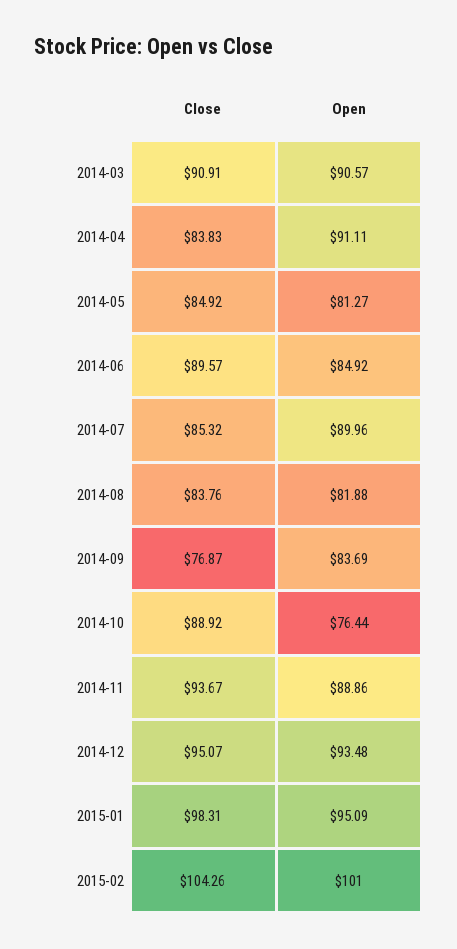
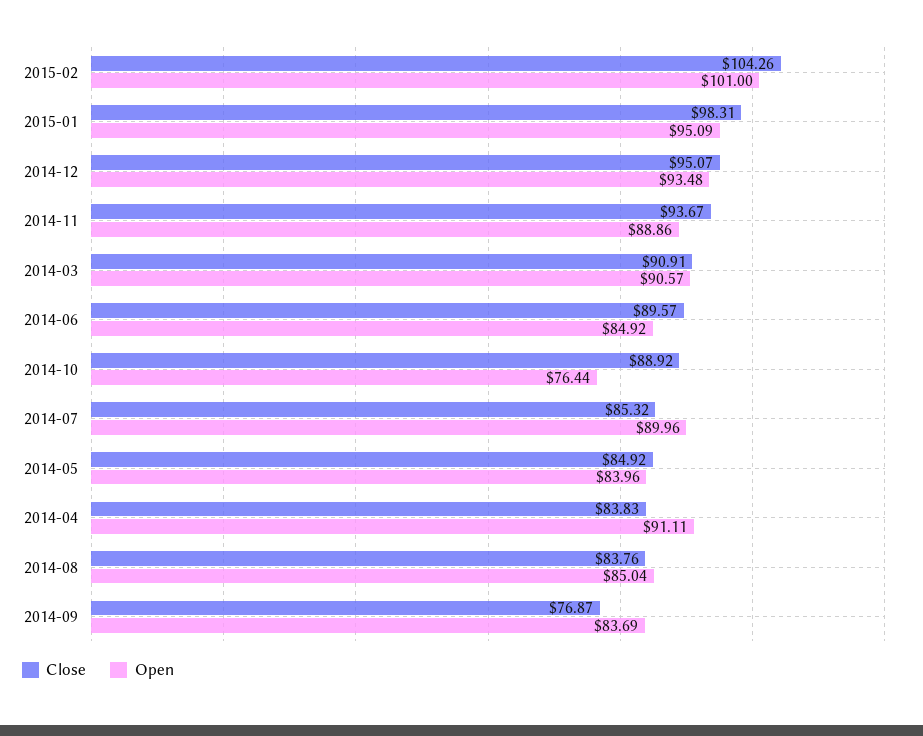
  {
    "Close": {
      "2014-03": 90.91,
      "2014-04": 83.83,
      "2014-05": 84.92,
      "2014-06": 89.57,
      "2014-07": 85.32,
      "2014-08": 83.76,
      "2014-09": 76.87,
      "2014-10": 88.92,
      "2014-11": 93.67,
      "2014-12": 95.07,
      "2015-01": 98.31,
      "2015-02": 104.26
    },
    "Open": {
      "2014-03": 90.57,
      "2014-04": 91.11,
-     "2014-05": 81.27,
+     "2014-05": 83.96,
      "2014-06": 84.92,
      "2014-07": 89.96,
-     "2014-08": 81.88,
+     "2014-08": 85.04,
      "2014-09": 83.69,
      "2014-10": 76.44,
      "2014-11": 88.86,
      "2014-12": 93.48,
      "2015-01": 95.09,
      "2015-02": 101
    }
  }

